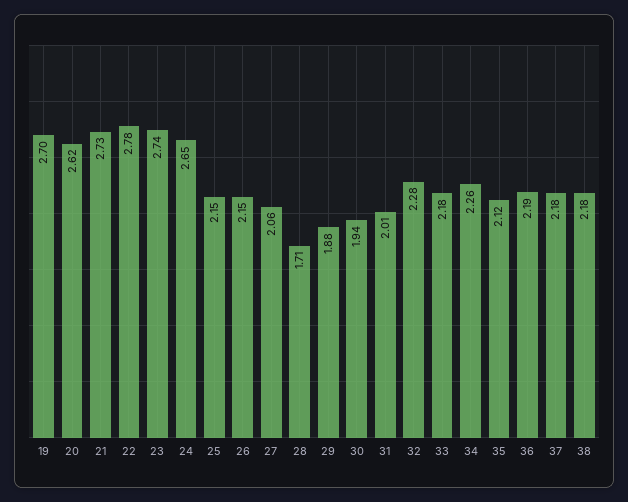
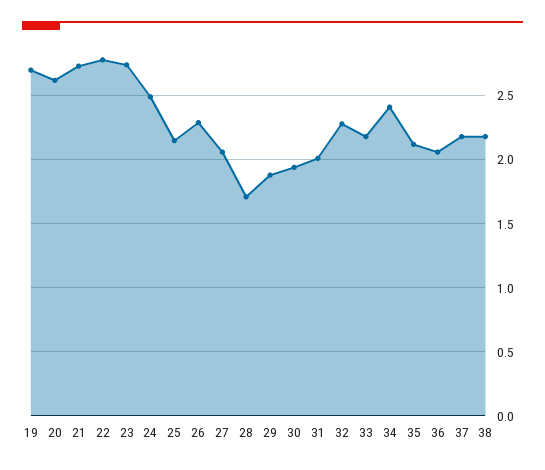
  {
    "19": 2.7,
    "20": 2.62,
    "21": 2.73,
    "22": 2.78,
    "23": 2.74,
-   "24": 2.65,
+   "24": 2.5,
    "25": 2.15,
-   "26": 2.15,
+   "26": 2.3,
    "27": 2.06,
    "28": 1.71,
    "29": 1.88,
    "30": 1.94,
    "31": 2.01,
    "32": 2.28,
    "33": 2.18,
-   "34": 2.26,
+   "34": 2.4,
    "35": 2.12,
-   "36": 2.19,
+   "36": 2.05,
    "37": 2.18,
    "38": 2.18
  }

